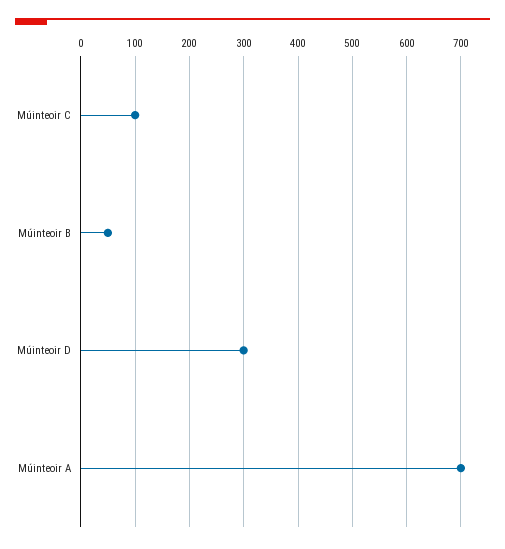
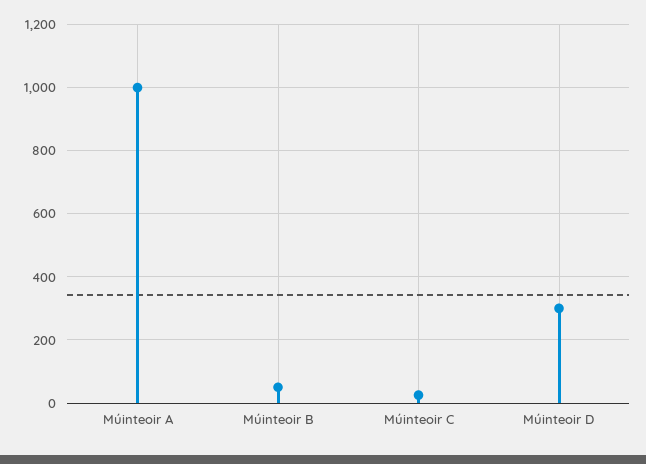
  {
-   "Múinteoir C": 100,
+   "Múinteoir C": 20,
    "Múinteoir B": 60,
    "Múinteoir D": 300,
-   "Múinteoir A": 700
+   "Múinteoir A": 1000
  }

